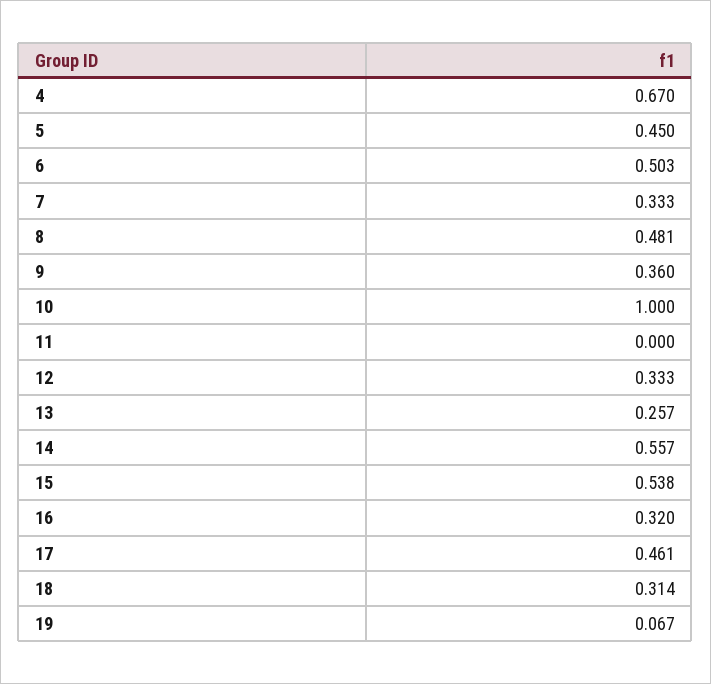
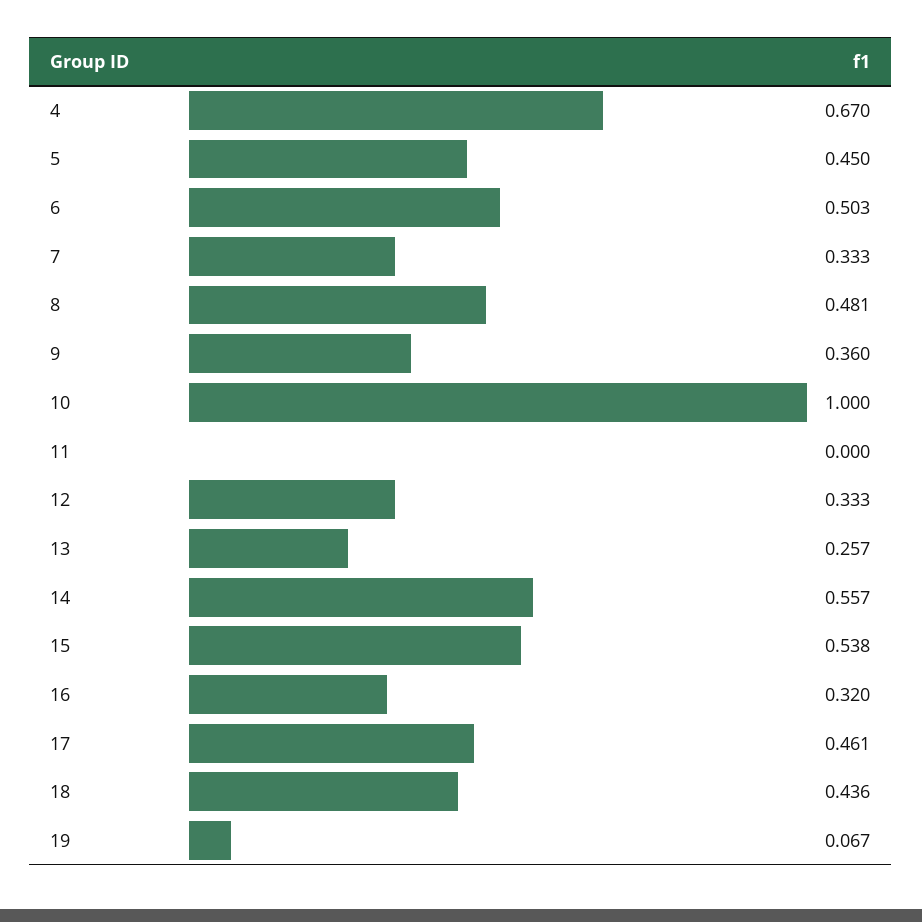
  {
    "4": 0.67,
    "5": 0.45,
    "6": 0.503,
    "7": 0.333,
    "8": 0.481,
    "9": 0.36,
    "10": 1,
    "11": 0,
    "12": 0.333,
    "13": 0.257,
    "14": 0.557,
    "15": 0.538,
    "16": 0.32,
    "17": 0.461,
-   "18": 0.314,
+   "18": 0.436,
    "19": 0.067
  }

